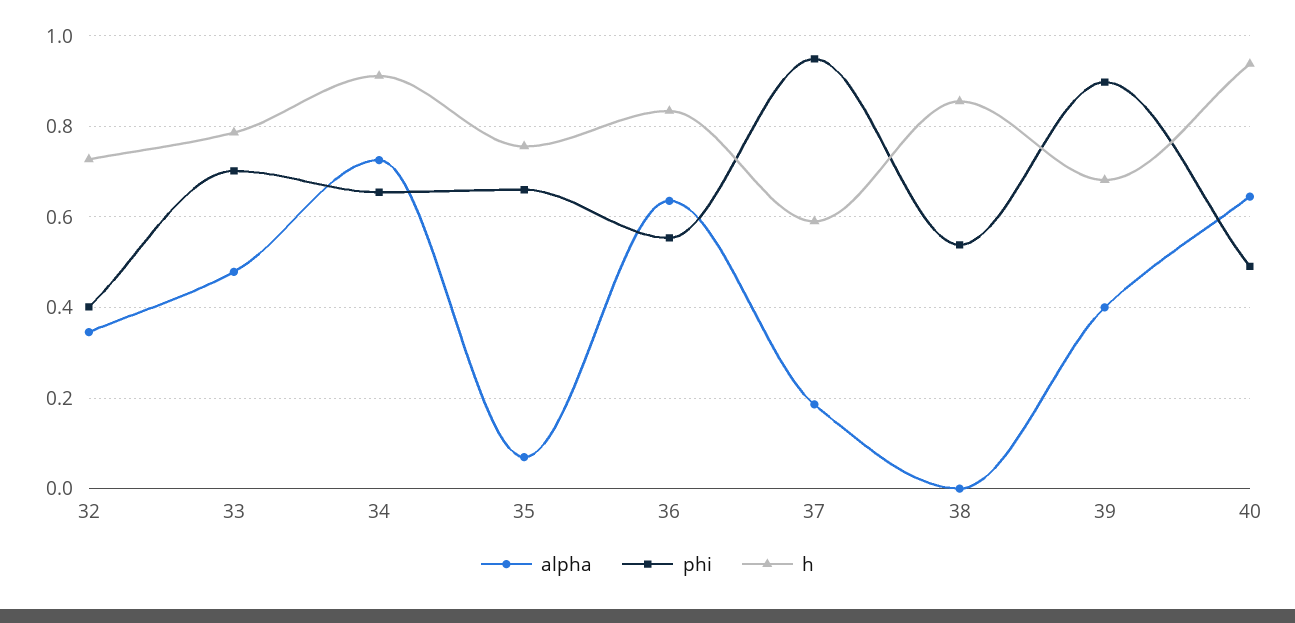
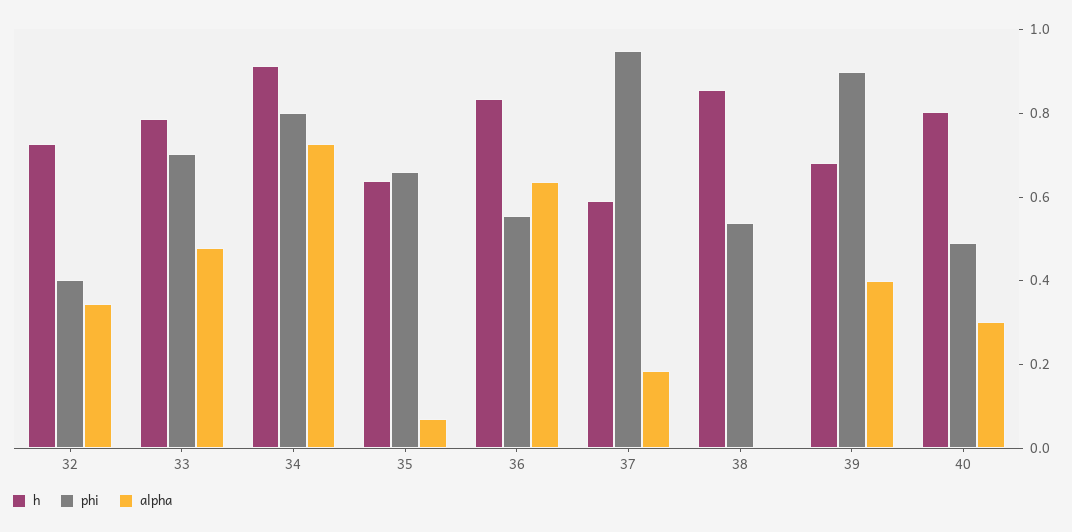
  {
    "alpha": {
      "32": 0.34,
      "33": 0.48,
      "34": 0.72,
      "35": 0.06,
      "36": 0.64,
      "37": 0.18,
      "38": 0,
      "39": 0.4,
-     "40": 0.64
+     "40": 0.3
    },
    "phi": {
      "32": 0.4,
      "33": 0.7,
-     "34": 0.66,
+     "34": 0.8,
      "35": 0.66,
      "36": 0.56,
      "37": 0.94,
      "38": 0.54,
      "39": 0.9,
      "40": 0.5
    },
    "h": {
      "32": 0.72,
      "33": 0.78,
      "34": 0.92,
-     "35": 0.76,
+     "35": 0.65,
      "36": 0.84,
      "37": 0.6,
      "38": 0.86,
      "39": 0.68,
-     "40": 0.94
+     "40": 0.8
    }
  }

